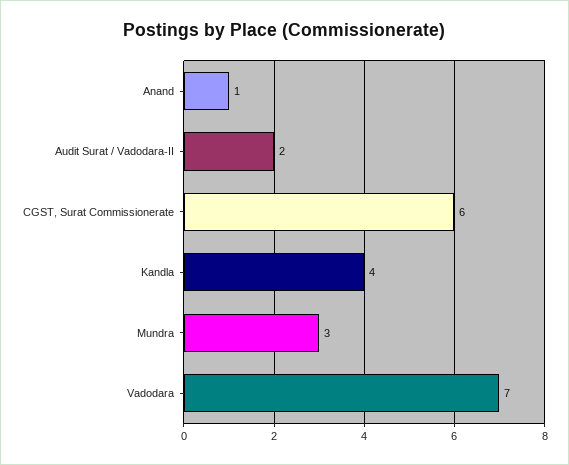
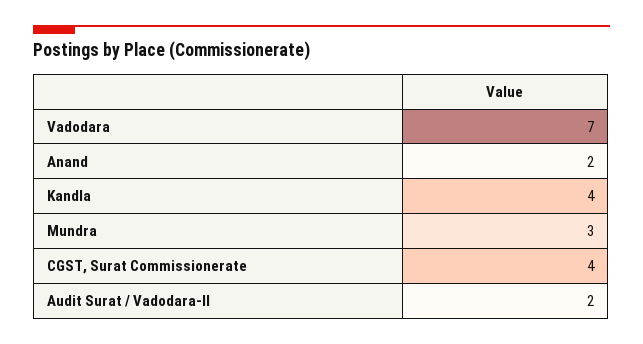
  {
-   "Anand": 1,
+   "Anand": 2,
    "Audit Surat / Vadodara-II": 2,
-   "CGST, Surat Commissionerate": 6,
+   "CGST, Surat Commissionerate": 4,
    "Kandla": 4,
    "Mundra": 3,
    "Vadodara": 7
  }

